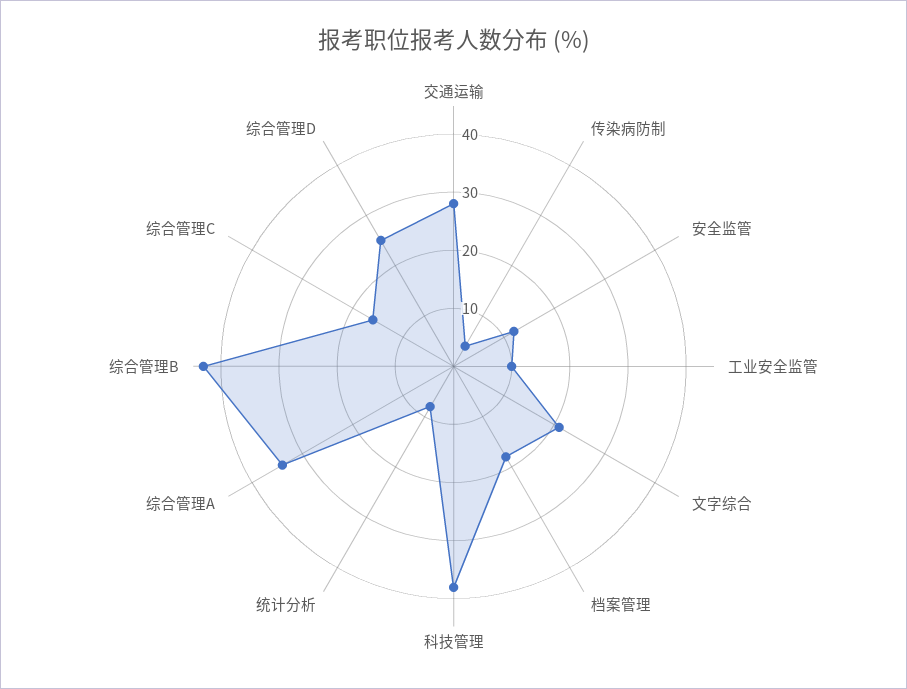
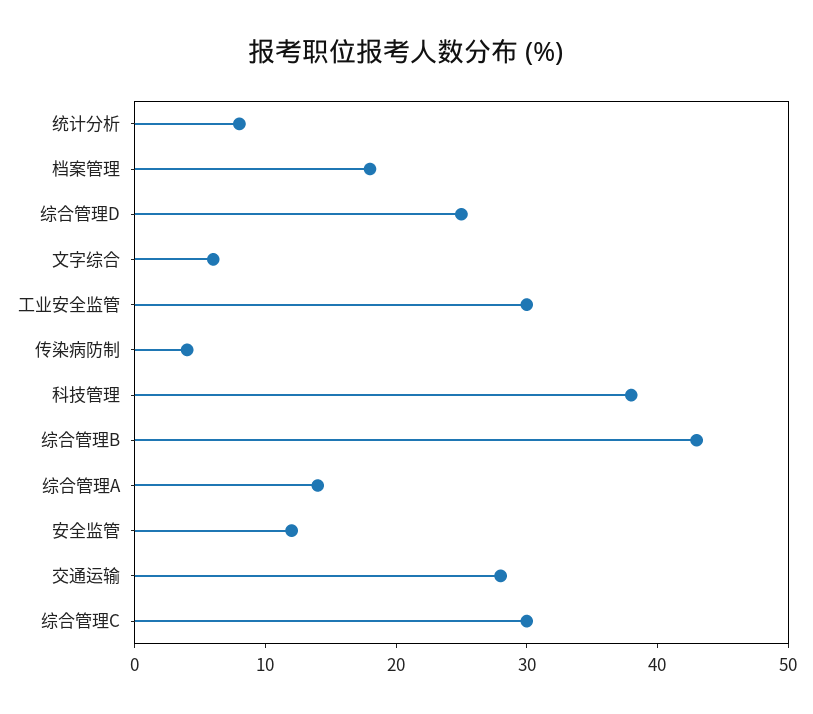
  {
    "交通运输": 28,
    "传染病防制": 4,
    "安全监管": 12,
-   "工业安全监管": 10,
+   "工业安全监管": 30,
-   "文字综合": 20,
+   "文字综合": 6,
    "档案管理": 18,
    "科技管理": 38,
    "统计分析": 8,
-   "综合管理A": 35,
+   "综合管理A": 14,
    "综合管理B": 43,
-   "综合管理C": 15,
+   "综合管理C": 30,
    "综合管理D": 25
  }

